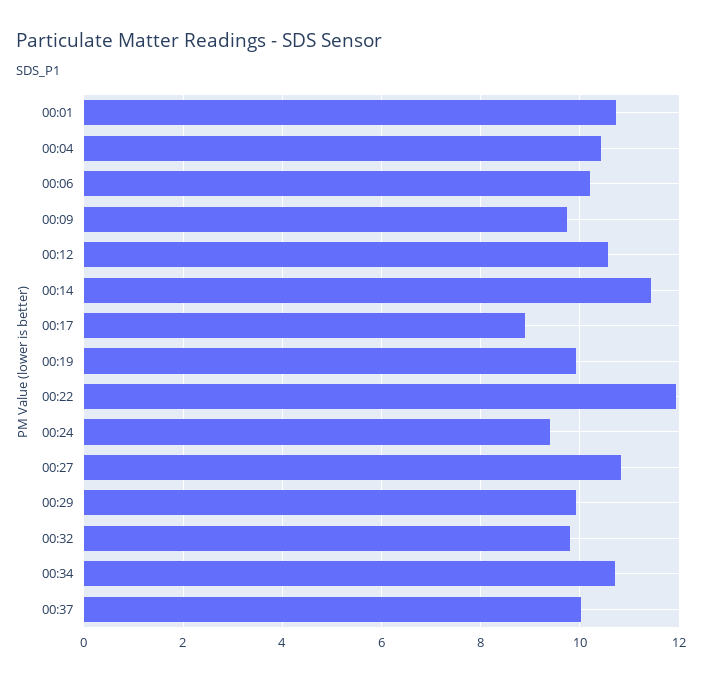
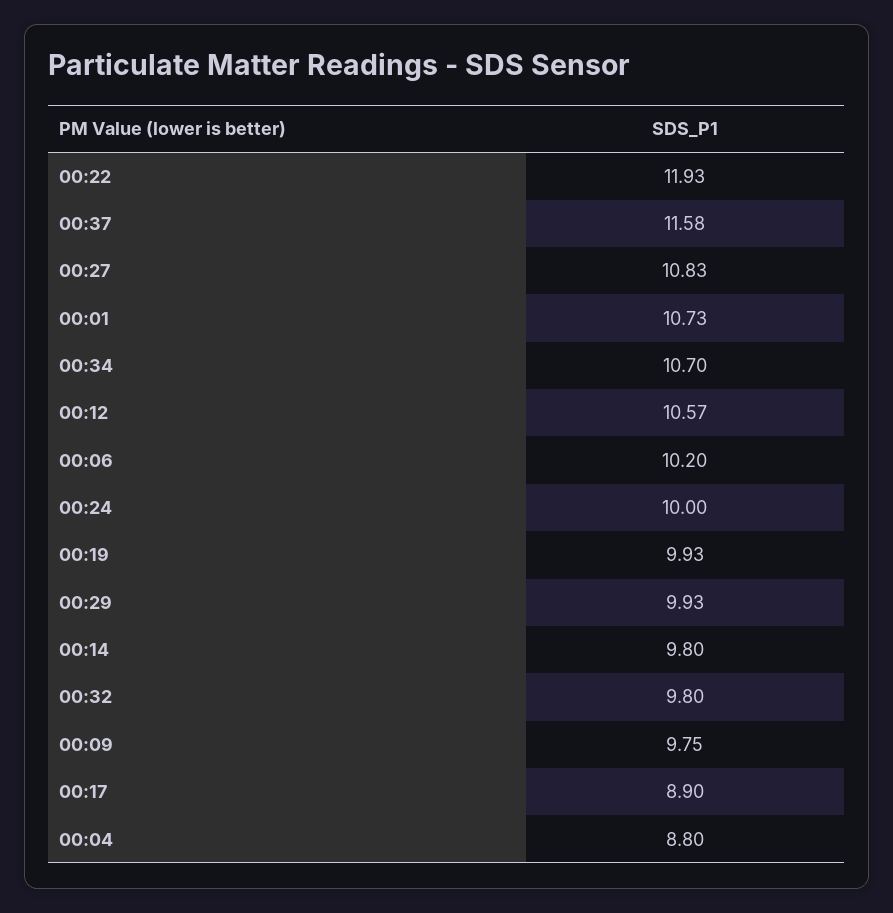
  {
    "00:01": 10.73,
-   "00:04": 10.4,
+   "00:04": 8.8,
    "00:06": 10.2,
    "00:09": 9.75,
    "00:12": 10.57,
-   "00:14": 11.4,
+   "00:14": 9.8,
    "00:17": 8.9,
    "00:19": 9.93,
    "00:22": 11.93,
-   "00:24": 9.4,
+   "00:24": 10,
    "00:27": 10.83,
    "00:29": 9.93,
    "00:32": 9.8,
    "00:34": 10.7,
-   "00:37": 10
+   "00:37": 11.58
  }

